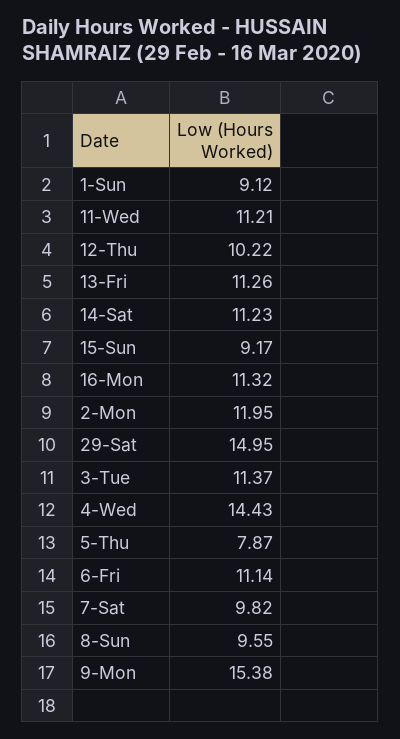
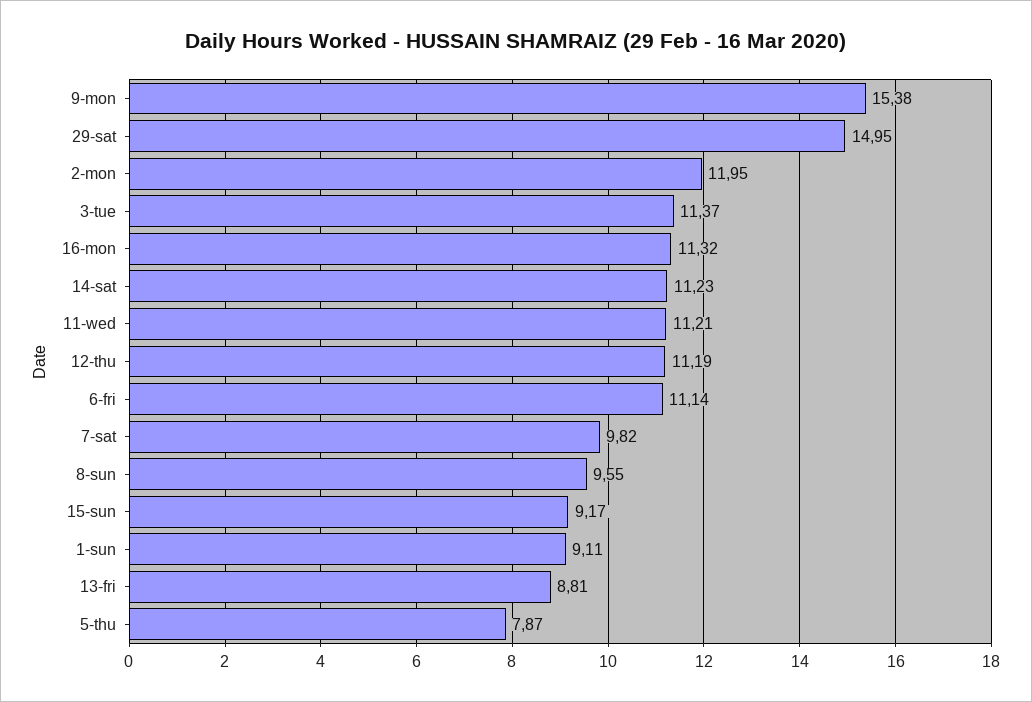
  {
-   "1-Sun": 9.12,
+   "1-Sun": 9.11,
    "11-Wed": 11.21,
-   "12-Thu": 10.22,
+   "12-Thu": 11.19,
-   "13-Fri": 11.26,
+   "13-Fri": 8.81,
    "14-Sat": 11.23,
    "15-Sun": 9.17,
    "16-Mon": 11.32,
    "2-Mon": 11.95,
    "29-Sat": 14.95,
    "3-Tue": 11.37,
-   "4-Wed": 14.43,
    "5-Thu": 7.87,
    "6-Fri": 11.14,
    "7-Sat": 9.82,
    "8-Sun": 9.55,
    "9-Mon": 15.38
  }

